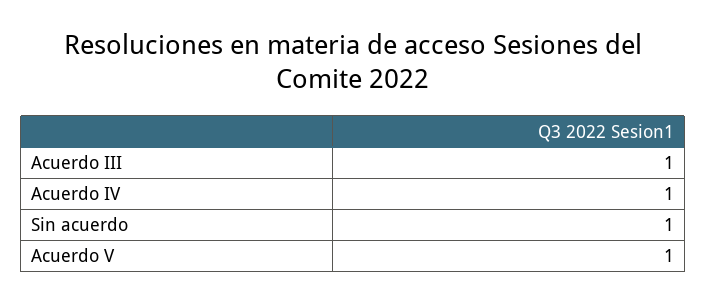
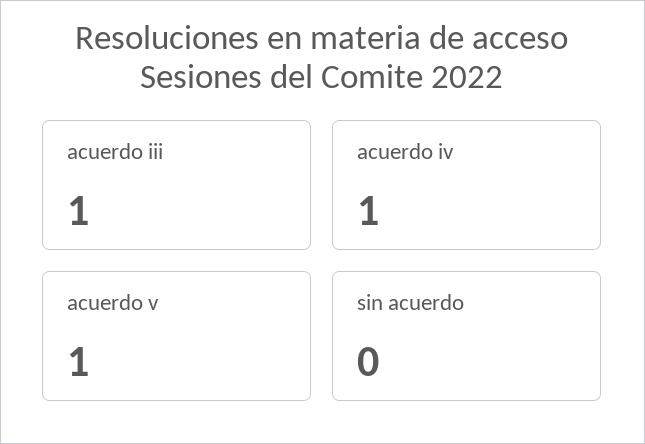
  {
    "Acuerdo III": 1,
    "Acuerdo IV": 1,
-   "Sin acuerdo": 1,
+   "Sin acuerdo": 0,
    "Acuerdo V": 1
  }

